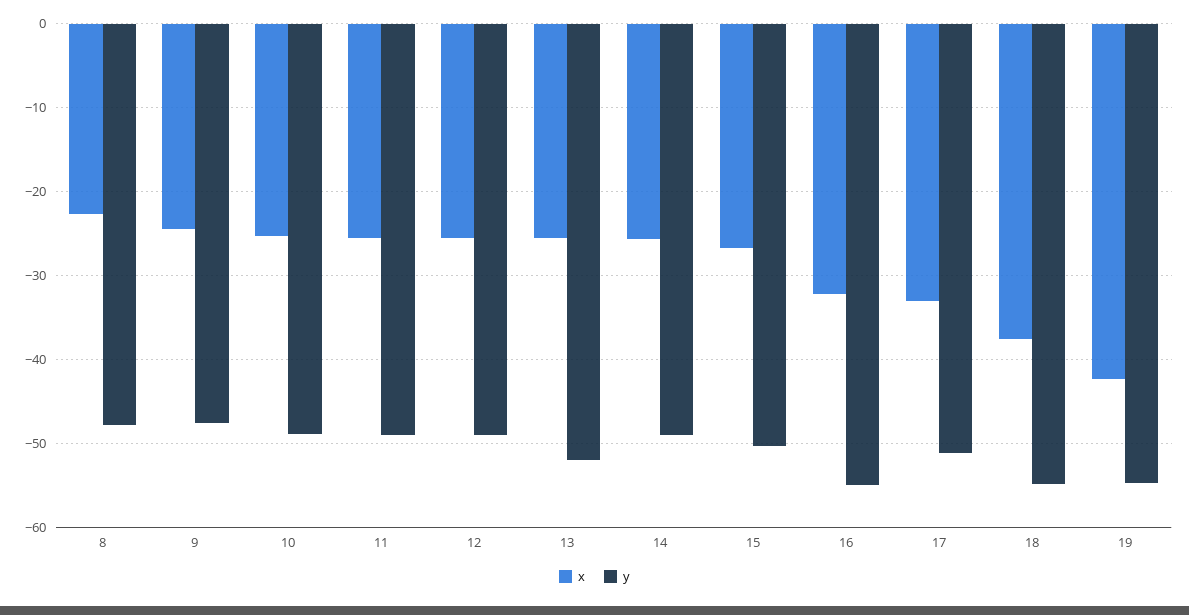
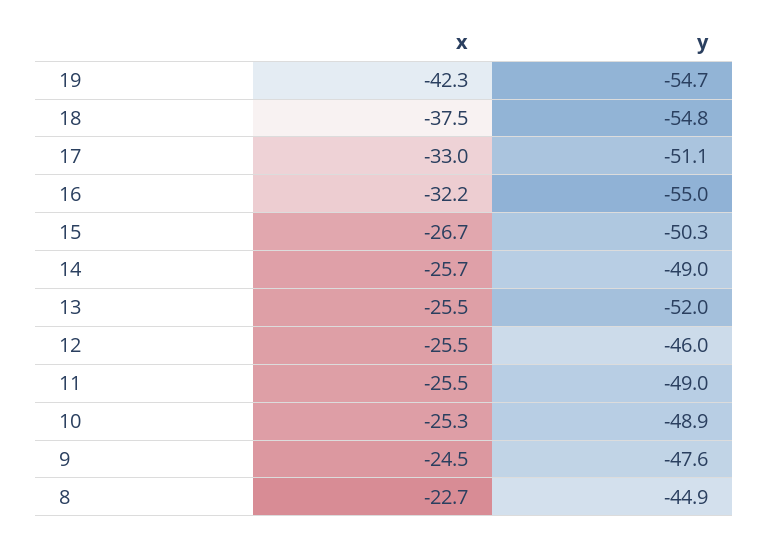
  {
    "x": {
      "8": -22.7,
      "9": -24.5,
      "10": -25.3,
      "11": -25.5,
      "12": -25.5,
      "13": -25.5,
      "14": -25.7,
      "15": -26.7,
      "16": -32.2,
      "17": -33,
      "18": -37.5,
      "19": -42.3
    },
    "y": {
-     "8": -48,
+     "8": -44.9,
      "9": -47.6,
      "10": -48.9,
      "11": -49,
-     "12": -49,
+     "12": -46,
      "13": -52,
      "14": -49,
      "15": -50.3,
      "16": -55,
      "17": -51.1,
      "18": -54.8,
      "19": -54.7
    }
  }

